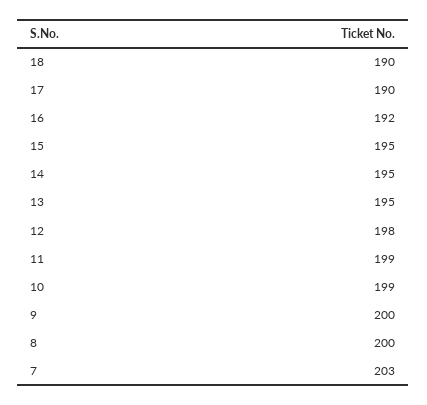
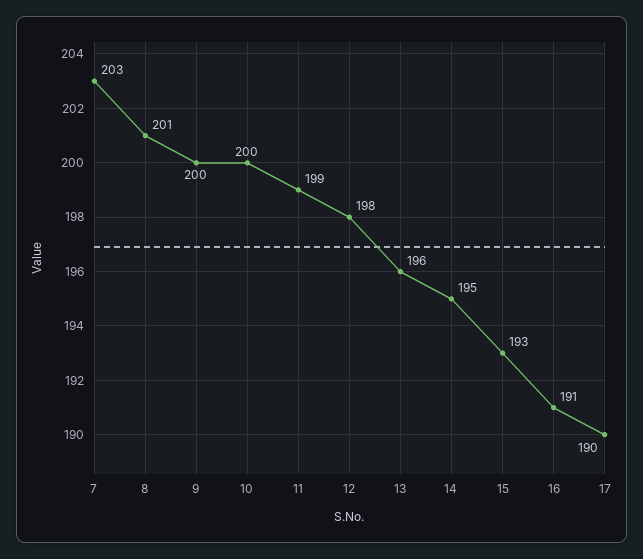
  {
-   "18": 190,
    "17": 190,
-   "16": 192,
+   "16": 191,
-   "15": 195,
+   "15": 193,
    "14": 195,
-   "13": 195,
+   "13": 196,
    "12": 198,
    "11": 199,
-   "10": 199,
+   "10": 200,
    "9": 200,
-   "8": 200,
+   "8": 201,
    "7": 203
  }

